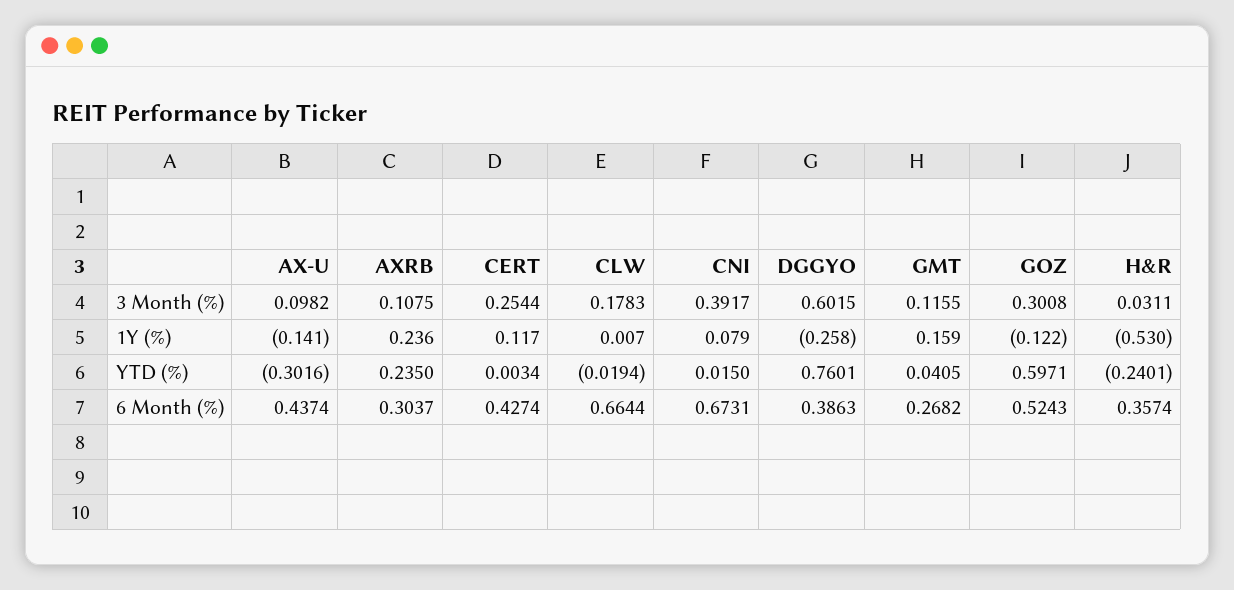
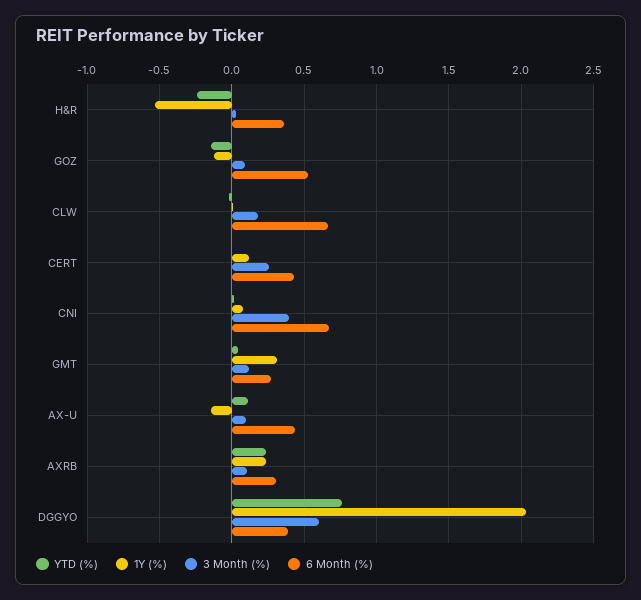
  {
    "3 Month (%)": {
      "AX-U": 0.0982,
      "AXRB": 0.1075,
      "CERT": 0.2544,
      "CLW": 0.1783,
      "CNI": 0.3917,
      "DGGYO": 0.6015,
      "GMT": 0.1155,
-     "GOZ": 0.3008,
+     "GOZ": 0.1,
      "H&R": 0.0311
    },
    "1Y (%)": {
      "AX-U": -0.141,
      "AXRB": 0.236,
      "CERT": 0.117,
      "CLW": 0.007,
      "CNI": 0.079,
-     "DGGYO": -0.258,
+     "DGGYO": 2.05,
-     "GMT": 0.159,
+     "GMT": 0.3,
      "GOZ": -0.122,
      "H&R": -0.53
    },
    "YTD (%)": {
-     "AX-U": -0.3016,
+     "AX-U": 0.1,
      "AXRB": 0.235,
      "CERT": 0.0034,
      "CLW": -0.0194,
      "CNI": 0.015,
      "DGGYO": 0.7601,
      "GMT": 0.0405,
-     "GOZ": 0.5971,
+     "GOZ": -0.15,
      "H&R": -0.2401
    },
    "6 Month (%)": {
      "AX-U": 0.4374,
      "AXRB": 0.3037,
      "CERT": 0.4274,
      "CLW": 0.6644,
      "CNI": 0.6731,
      "DGGYO": 0.3863,
      "GMT": 0.2682,
      "GOZ": 0.5243,
      "H&R": 0.3574
    }
  }

